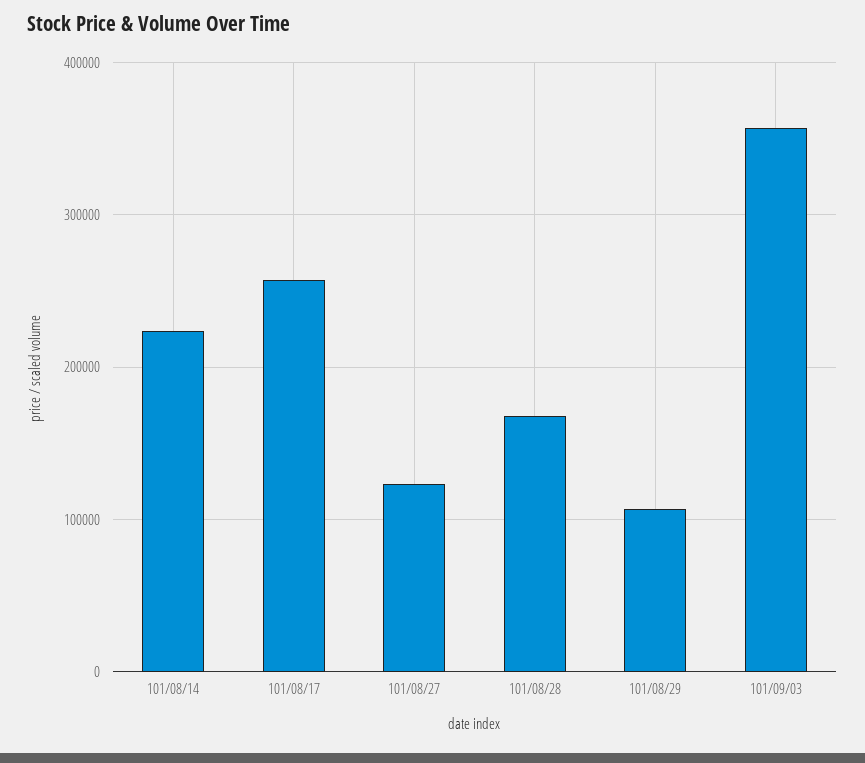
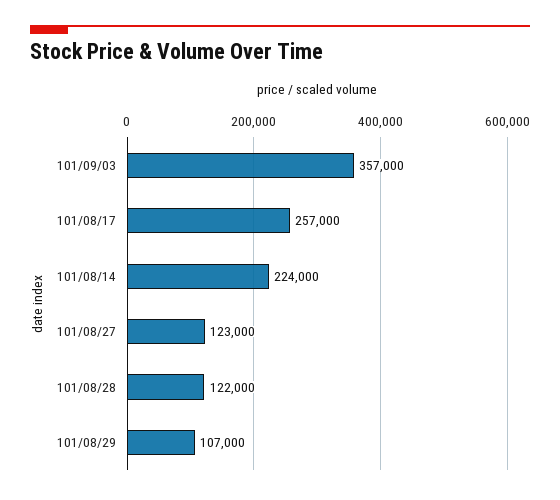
  {
    "101/08/14": 224000,
    "101/08/17": 257000,
    "101/08/27": 123000,
-   "101/08/28": 170000,
+   "101/08/28": 122000,
    "101/08/29": 107000,
    "101/09/03": 357000
  }

